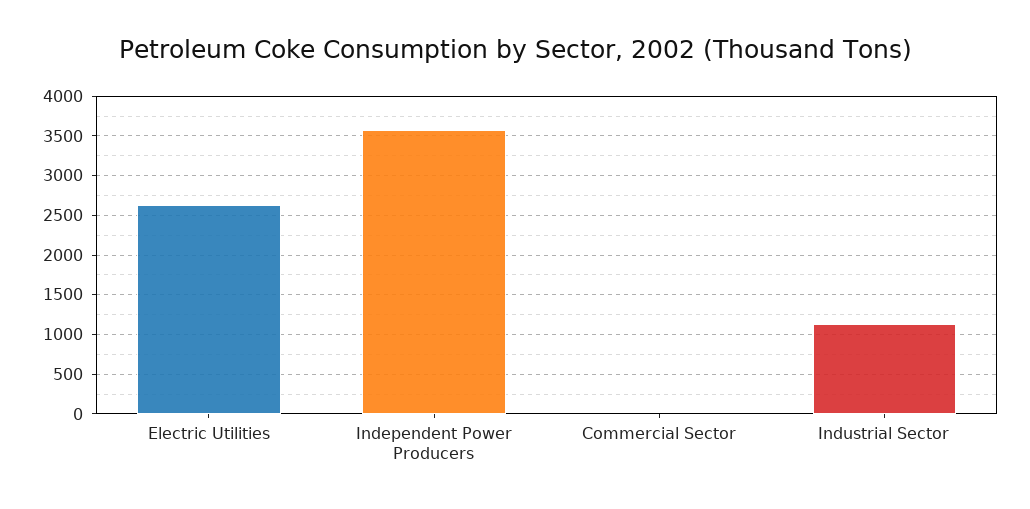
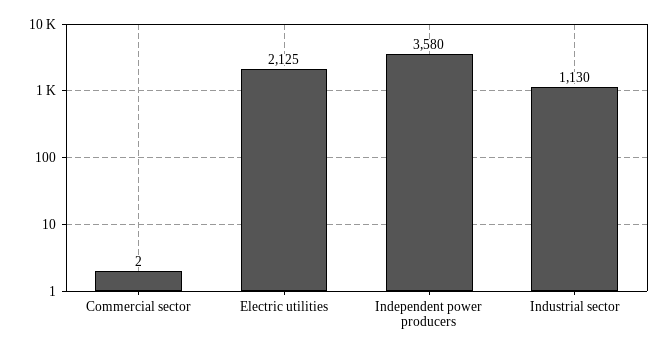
  {
-   "Electric Utilities": 2600,
+   "Electric Utilities": 2125,
    "Independent Power Producers": 3580,
    "Commercial Sector": 2,
    "Industrial Sector": 1130
  }

